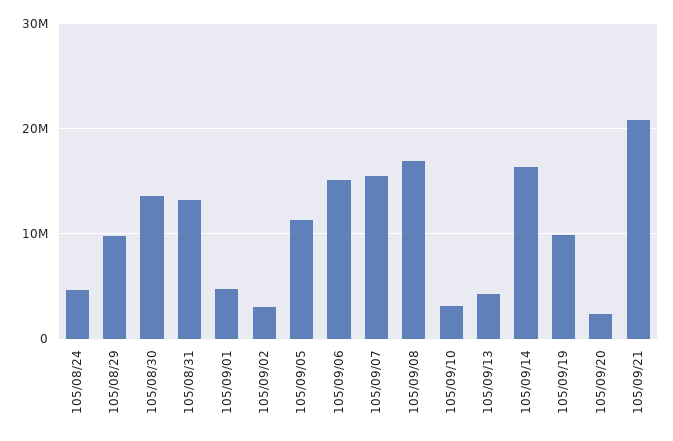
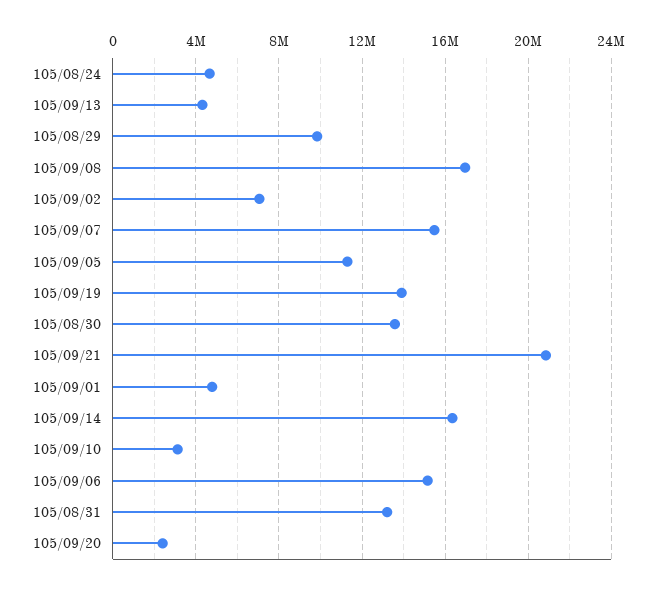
  {
    "105/08/24": 4500000,
    "105/08/29": 10000000,
    "105/08/30": 13500000,
    "105/08/31": 13000000,
    "105/09/01": 5000000,
-   "105/09/02": 3000000,
+   "105/09/02": 7000000,
    "105/09/05": 11500000,
    "105/09/06": 15000000,
    "105/09/07": 15500000,
    "105/09/08": 17000000,
    "105/09/10": 3000000,
    "105/09/13": 4500000,
    "105/09/14": 16500000,
-   "105/09/19": 10000000,
+   "105/09/19": 14000000,
    "105/09/20": 2500000,
    "105/09/21": 21000000
  }

